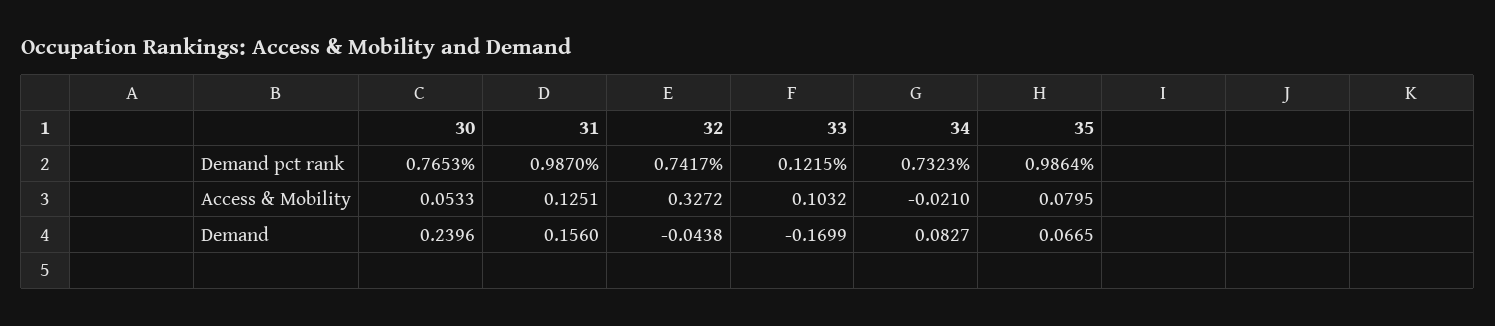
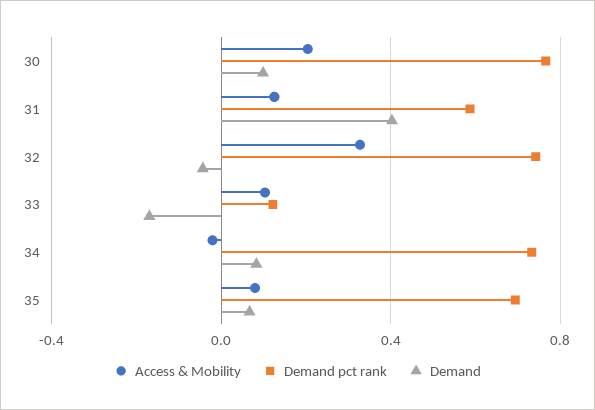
  {
    "Demand pct rank": {
      "30": 0.7653,
-     "31": 0.987,
+     "31": 0.6,
      "32": 0.7417,
      "33": 0.1215,
      "34": 0.7323,
-     "35": 0.9864
+     "35": 0.7
    },
    "Access & Mobility": {
-     "30": 0.0533,
+     "30": 0.2,
      "31": 0.1251,
      "32": 0.3272,
      "33": 0.1032,
      "34": -0.021,
      "35": 0.0795
    },
    "Demand": {
-     "30": 0.2396,
+     "30": 0.1,
-     "31": 0.156,
+     "31": 0.4,
      "32": -0.0438,
      "33": -0.1699,
      "34": 0.0827,
      "35": 0.0665
    }
  }

